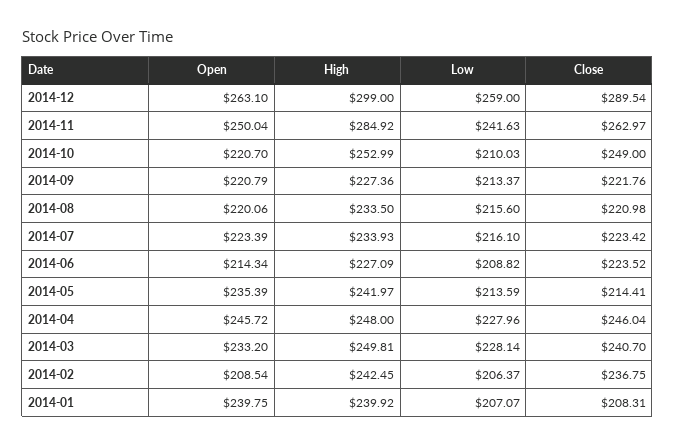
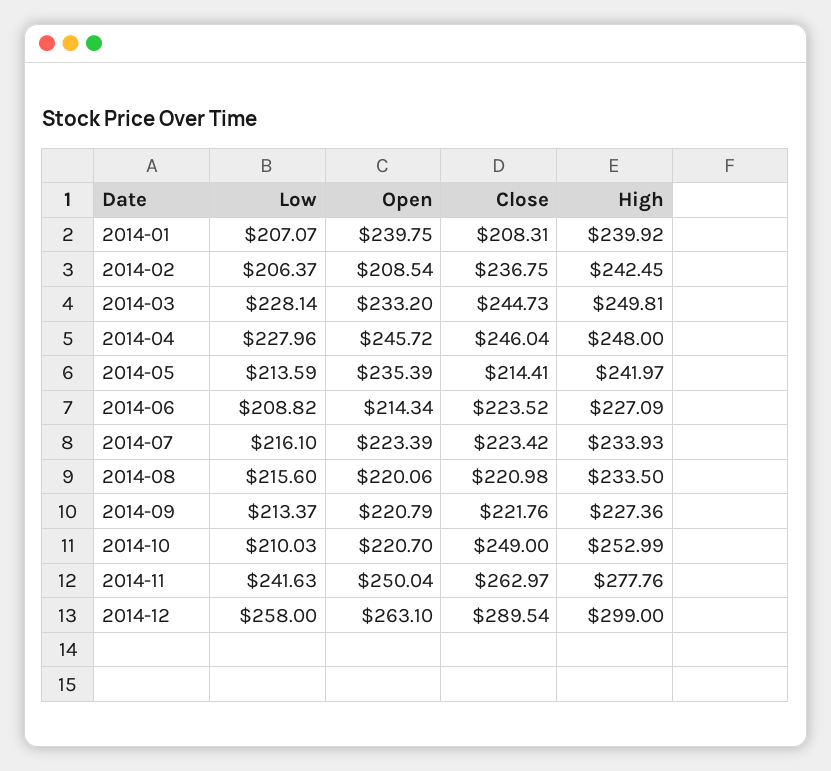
  {
    "Open": {
      "2014-12": 263.1,
      "2014-11": 250.04,
      "2014-10": 220.7,
      "2014-09": 220.79,
      "2014-08": 220.06,
      "2014-07": 223.39,
      "2014-06": 214.34,
      "2014-05": 235.39,
      "2014-04": 245.72,
      "2014-03": 233.2,
      "2014-02": 208.54,
      "2014-01": 239.75
    },
    "High": {
      "2014-12": 299,
-     "2014-11": 284.92,
+     "2014-11": 277.76,
      "2014-10": 252.99,
      "2014-09": 227.36,
      "2014-08": 233.5,
      "2014-07": 233.93,
      "2014-06": 227.09,
      "2014-05": 241.97,
      "2014-04": 248,
      "2014-03": 249.81,
      "2014-02": 242.45,
      "2014-01": 239.92
    },
    "Low": {
-     "2014-12": 259,
+     "2014-12": 258,
      "2014-11": 241.63,
      "2014-10": 210.03,
      "2014-09": 213.37,
      "2014-08": 215.6,
      "2014-07": 216.1,
      "2014-06": 208.82,
      "2014-05": 213.59,
      "2014-04": 227.96,
      "2014-03": 228.14,
      "2014-02": 206.37,
      "2014-01": 207.07
    },
    "Close": {
      "2014-12": 289.54,
      "2014-11": 262.97,
      "2014-10": 249,
      "2014-09": 221.76,
      "2014-08": 220.98,
      "2014-07": 223.42,
      "2014-06": 223.52,
      "2014-05": 214.41,
      "2014-04": 246.04,
-     "2014-03": 240.7,
+     "2014-03": 244.73,
      "2014-02": 236.75,
      "2014-01": 208.31
    }
  }

